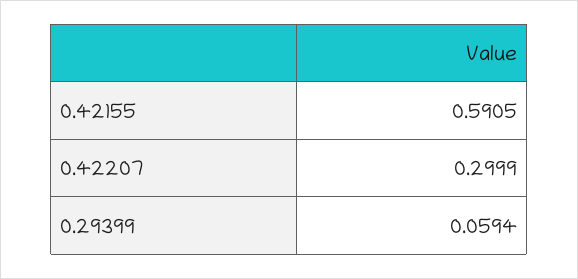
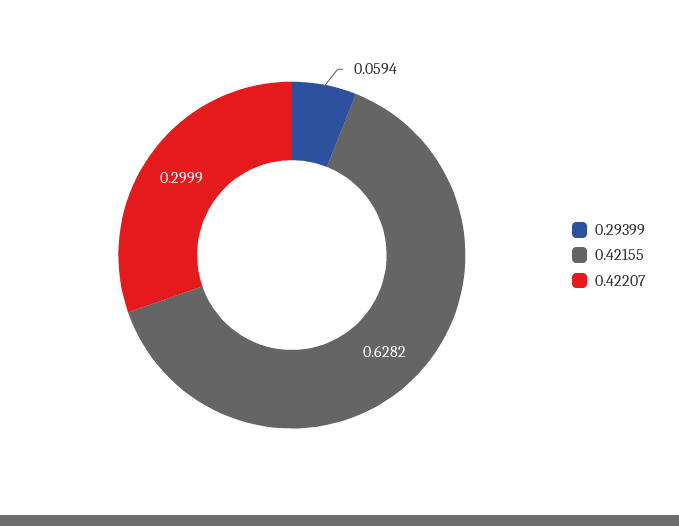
  {
-   "0.42155": 0.5905,
+   "0.42155": 0.6282,
    "0.42207": 0.2999,
    "0.29399": 0.0594
  }

